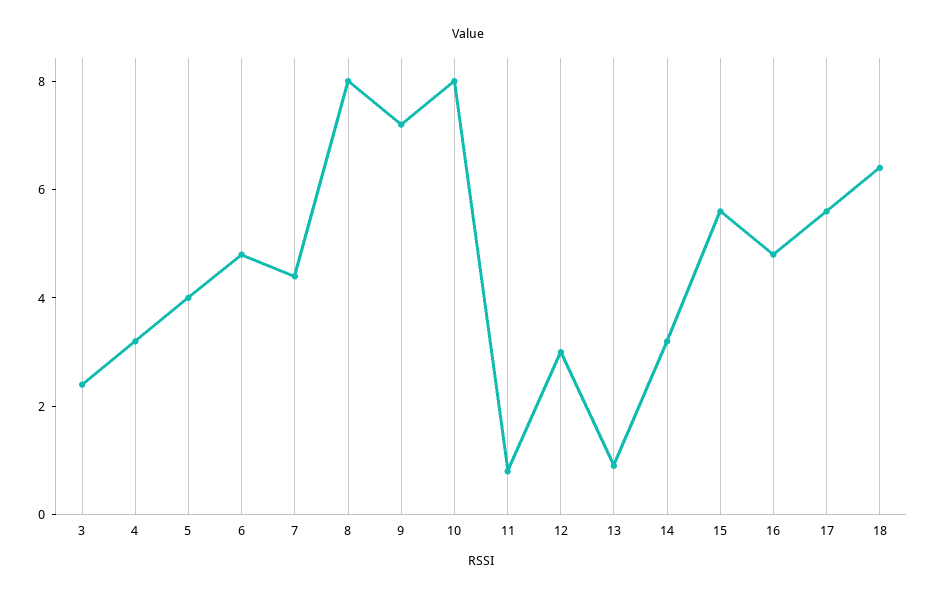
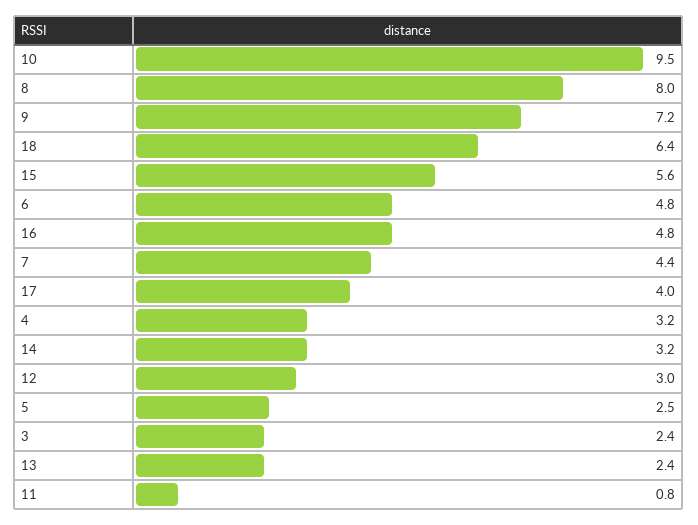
  {
    "3": 2.4,
    "4": 3.2,
-   "5": 4,
+   "5": 2.5,
    "6": 4.8,
    "7": 4.4,
    "8": 8,
    "9": 7.2,
-   "10": 8,
+   "10": 9.5,
    "11": 0.8,
    "12": 3,
-   "13": 1,
+   "13": 2.4,
    "14": 3.2,
    "15": 5.6,
    "16": 4.8,
-   "17": 5.5,
+   "17": 4,
    "18": 6.4
  }

